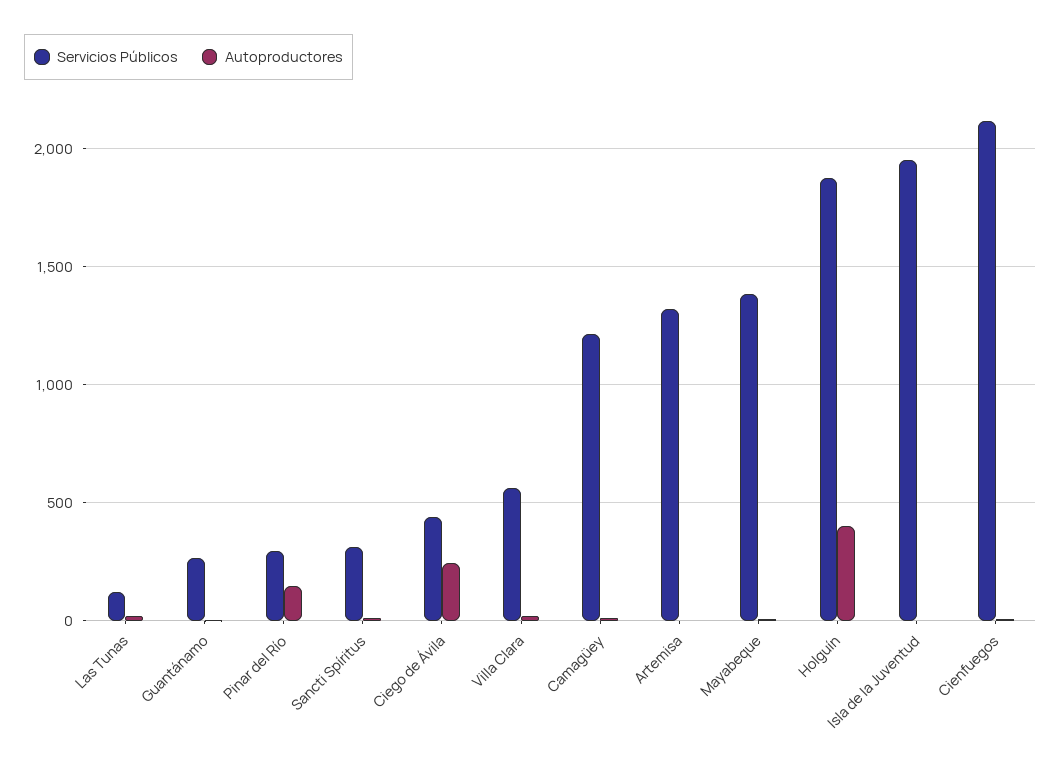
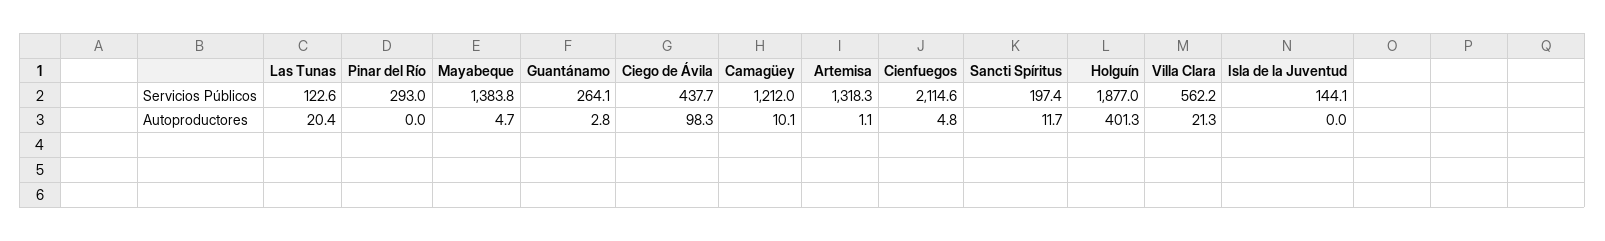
  {
    "Servicios Públicos": {
      "Las Tunas": 122.6,
      "Guantánamo": 264.1,
      "Pinar del Río": 293,
-     "Sancti Spíritus": 300,
+     "Sancti Spíritus": 197.4,
      "Ciego de Ávila": 437.7,
      "Villa Clara": 562.2,
      "Camagüey": 1212,
      "Artemisa": 1318.3,
      "Mayabeque": 1383.8,
      "Holguín": 1877,
-     "Isla de la Juventud": 1950,
+     "Isla de la Juventud": 144.1,
      "Cienfuegos": 2114.6
    },
    "Autoproductores": {
      "Las Tunas": 20.4,
      "Guantánamo": 2.8,
-     "Pinar del Río": 150,
+     "Pinar del Río": 0,
      "Sancti Spíritus": 11.7,
-     "Ciego de Ávila": 250,
+     "Ciego de Ávila": 98.3,
      "Villa Clara": 21.3,
      "Camagüey": 10.1,
      "Artemisa": 1.1,
      "Mayabeque": 4.7,
      "Holguín": 401.3,
      "Isla de la Juventud": 0,
      "Cienfuegos": 4.8
    }
  }

